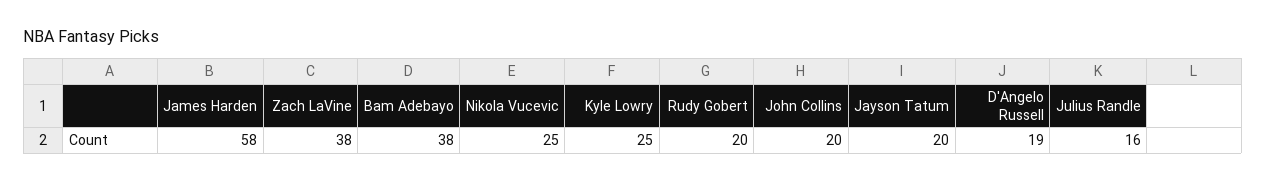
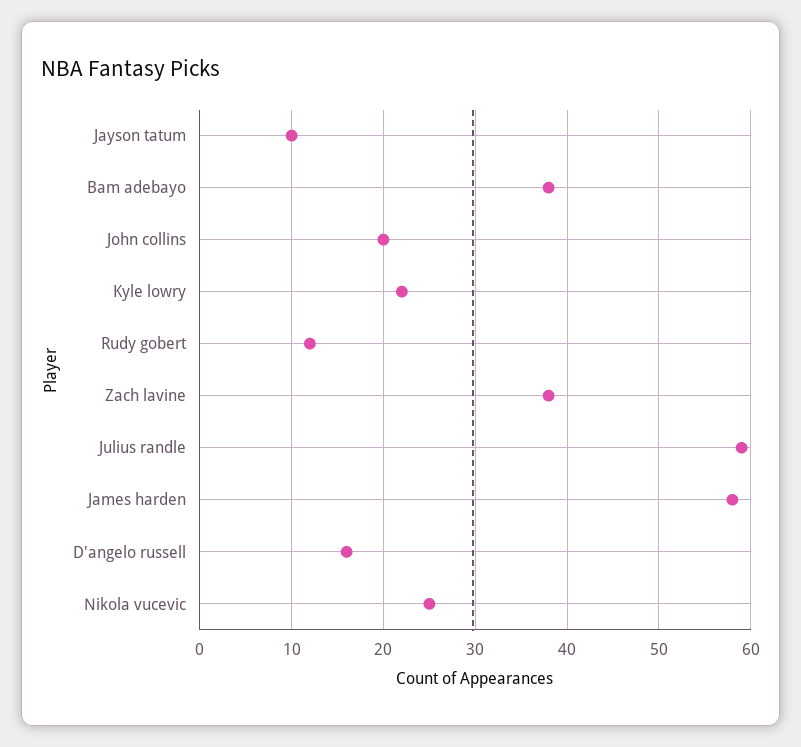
  {
    "James Harden": 58,
    "Zach LaVine": 38,
    "Bam Adebayo": 38,
    "Nikola Vucevic": 25,
-   "Kyle Lowry": 25,
+   "Kyle Lowry": 22,
-   "Rudy Gobert": 20,
+   "Rudy Gobert": 12,
    "John Collins": 20,
-   "Jayson Tatum": 20,
+   "Jayson Tatum": 10,
-   "D'Angelo Russell": 19,
+   "D'Angelo Russell": 16,
-   "Julius Randle": 16
+   "Julius Randle": 59
  }

